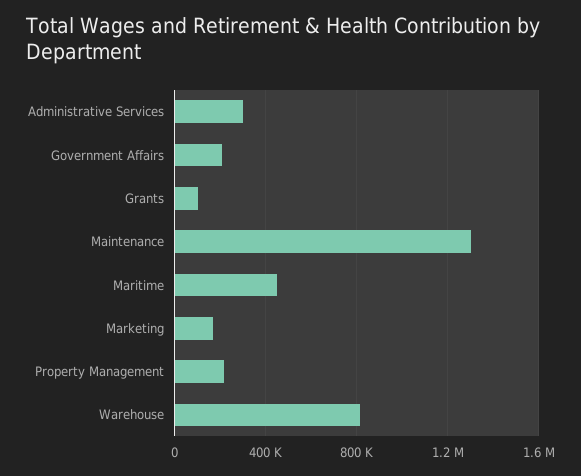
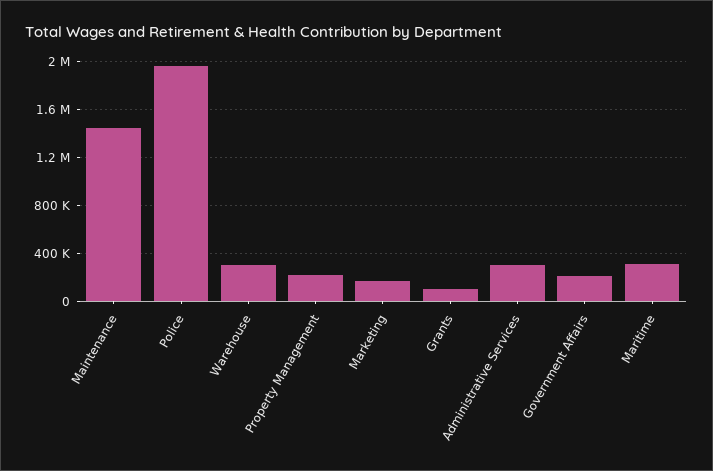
  {
    "Administrative Services": 300000,
    "Government Affairs": 200000,
    "Grants": 100000,
-   "Maintenance": 1300000,
+   "Maintenance": 1450000,
-   "Maritime": 450000,
+   "Maritime": 300000,
    "Marketing": 150000,
    "Property Management": 200000,
-   "Warehouse": 800000
+   "Warehouse": 300000,
+   "Police": 1950000
  }

